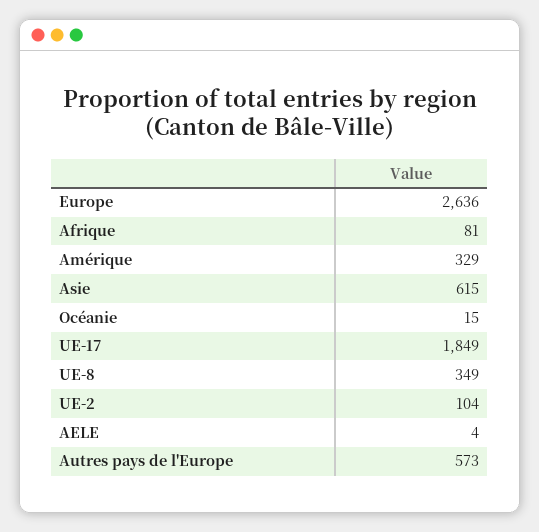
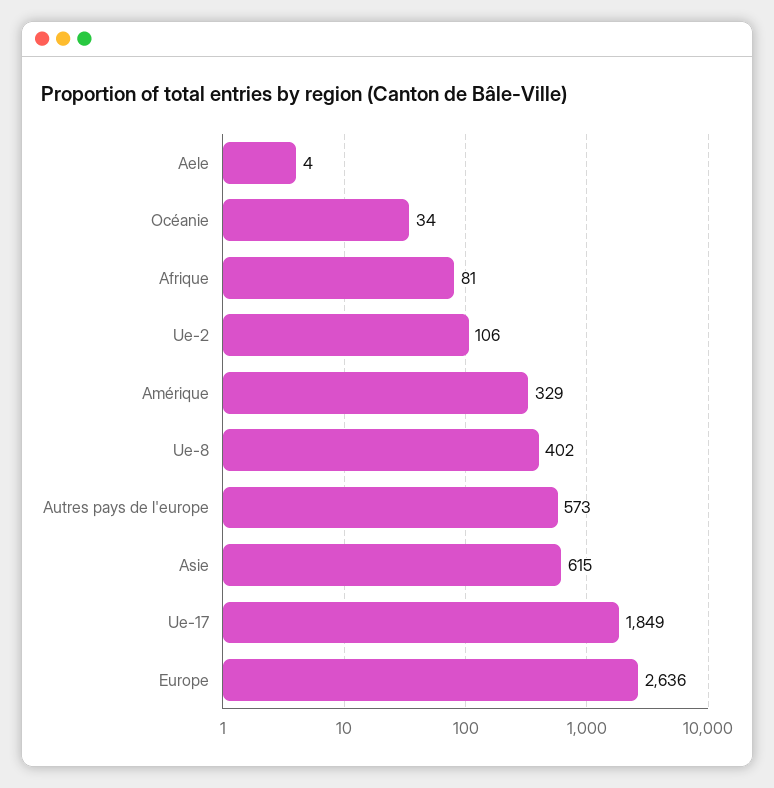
  {
    "Europe": 2636,
    "Afrique": 81,
    "Amérique": 329,
    "Asie": 615,
-   "Océanie": 15,
+   "Océanie": 34,
    "UE-17": 1849,
-   "UE-8": 349,
+   "UE-8": 402,
-   "UE-2": 104,
+   "UE-2": 106,
    "AELE": 4,
    "Autres pays de l'Europe": 573
  }

